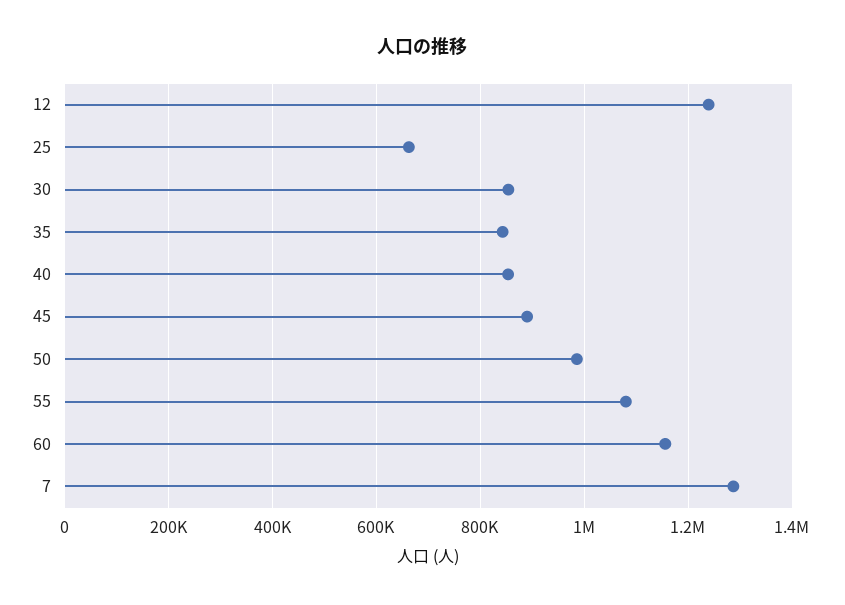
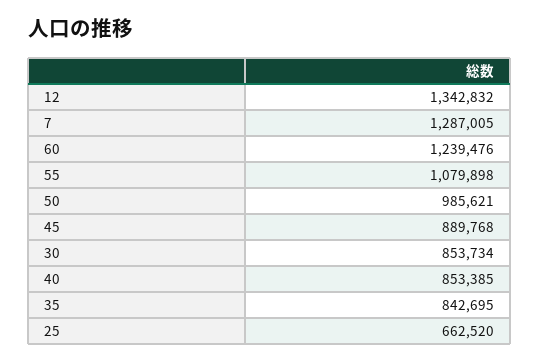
  {
-   "12": 1240000,
+   "12": 1342832,
    "25": 662520,
    "30": 853734,
    "35": 842695,
    "40": 853385,
    "45": 889768,
    "50": 985621,
    "55": 1079898,
-   "60": 1160000,
+   "60": 1239476,
    "7": 1287005
  }

